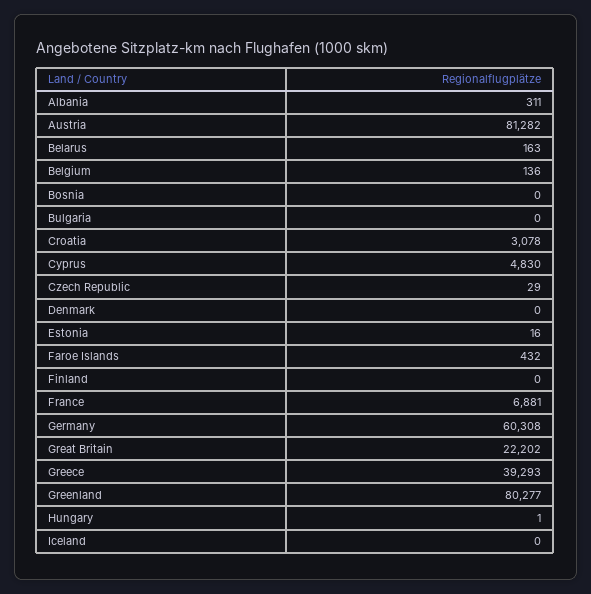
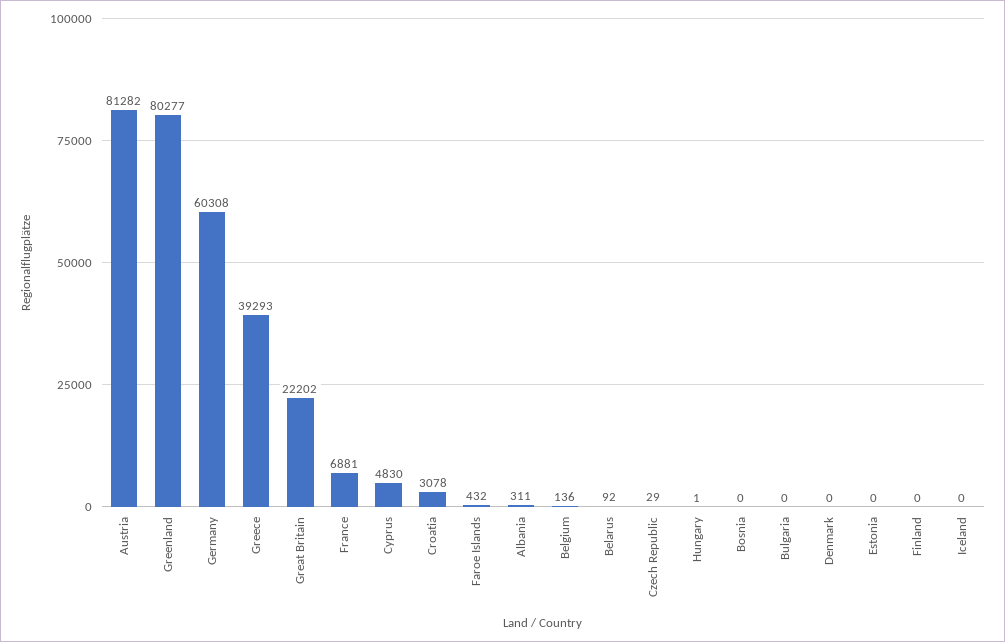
  {
    "Albania": 311,
    "Austria": 81282,
-   "Belarus": 163,
+   "Belarus": 92,
    "Belgium": 136,
    "Bosnia": 0,
    "Bulgaria": 0,
    "Croatia": 3078,
    "Cyprus": 4830,
    "Czech Republic": 29,
    "Denmark": 0,
-   "Estonia": 16,
+   "Estonia": 0,
    "Faroe Islands": 432,
    "Finland": 0,
    "France": 6881,
    "Germany": 60308,
    "Great Britain": 22202,
    "Greece": 39293,
    "Greenland": 80277,
    "Hungary": 1,
    "Iceland": 0
  }

